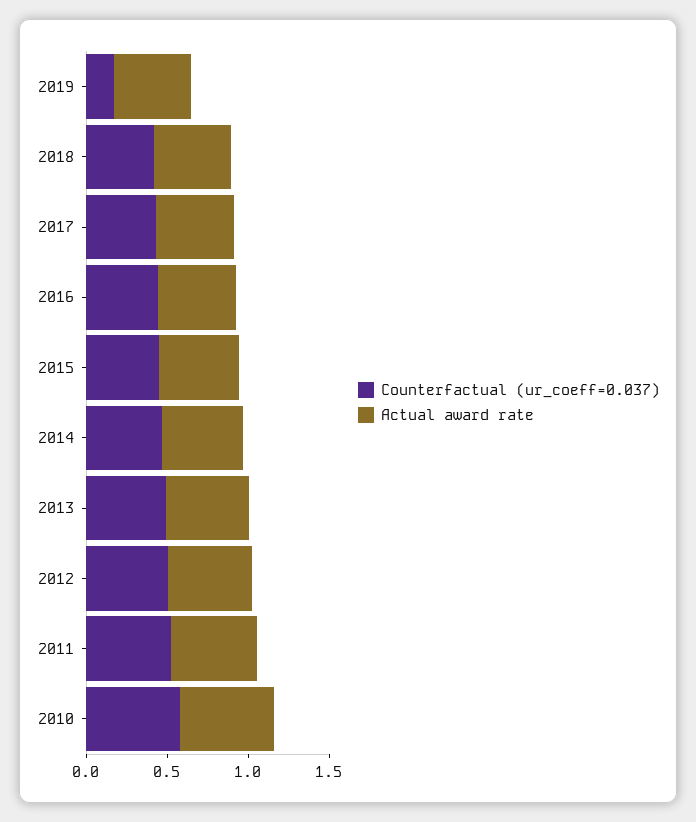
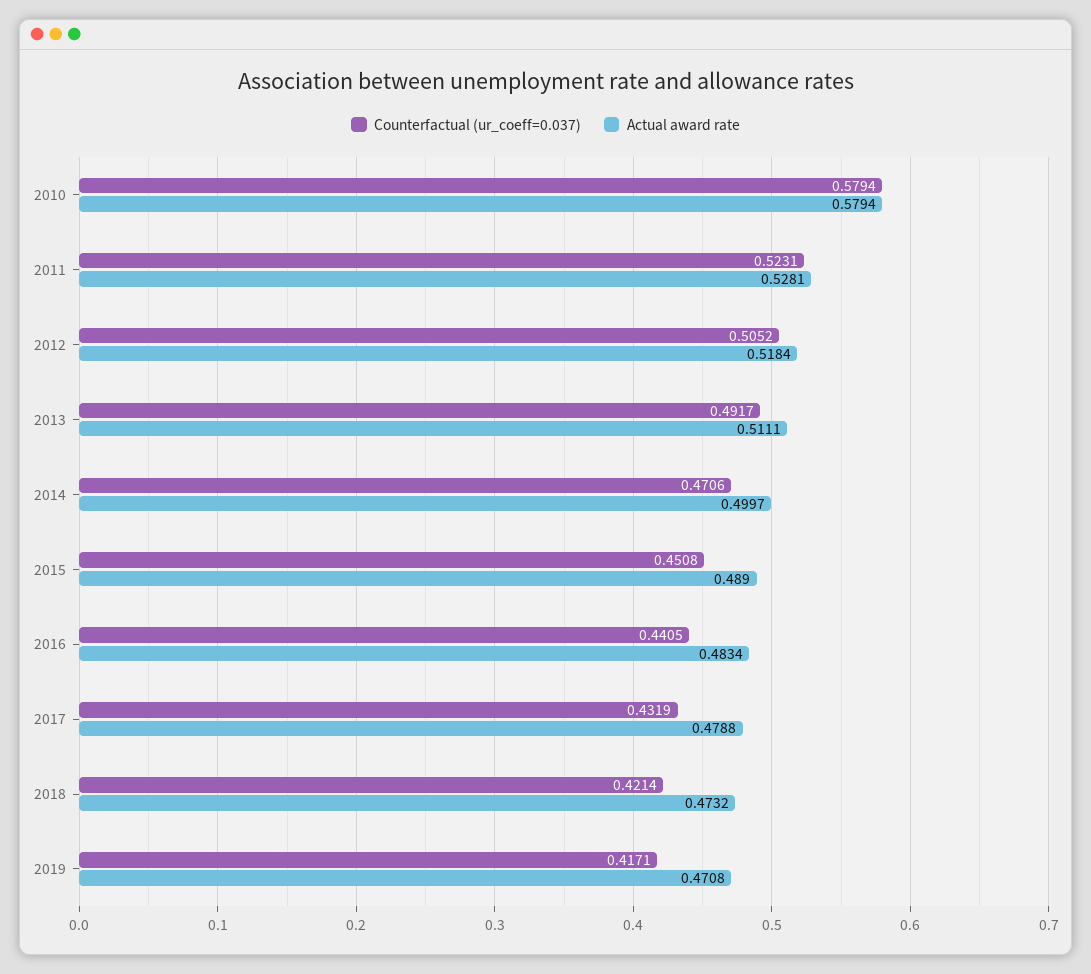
  {
    "Counterfactual (ur_coeff=0.037)": {
-     "2019": 0.2,
+     "2019": 0.4171,
      "2018": 0.4214,
      "2017": 0.4319,
      "2016": 0.4405,
      "2015": 0.4508,
      "2014": 0.4706,
      "2013": 0.4917,
      "2012": 0.5052,
      "2011": 0.5231,
      "2010": 0.5794
    },
    "Actual award rate": {
      "2019": 0.4708,
      "2018": 0.4732,
      "2017": 0.4788,
      "2016": 0.4834,
      "2015": 0.489,
      "2014": 0.4997,
      "2013": 0.5111,
      "2012": 0.5184,
      "2011": 0.5281,
      "2010": 0.5794
    }
  }

